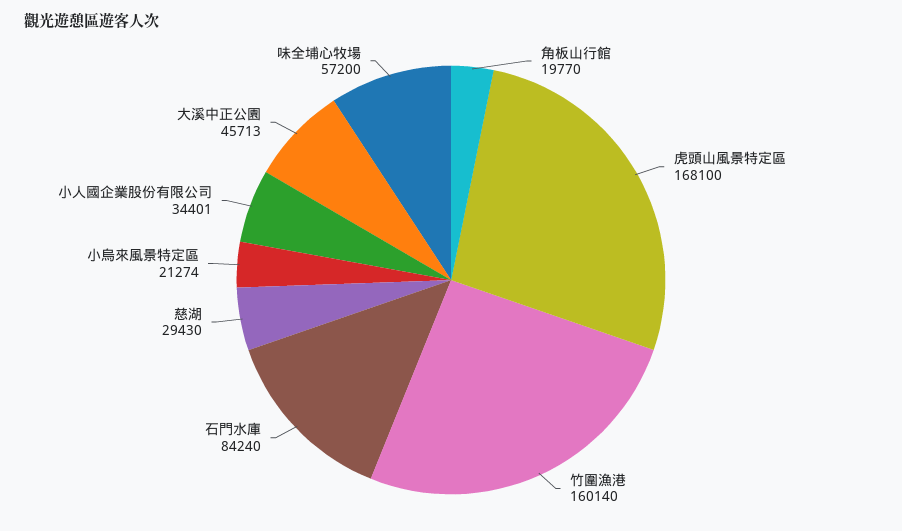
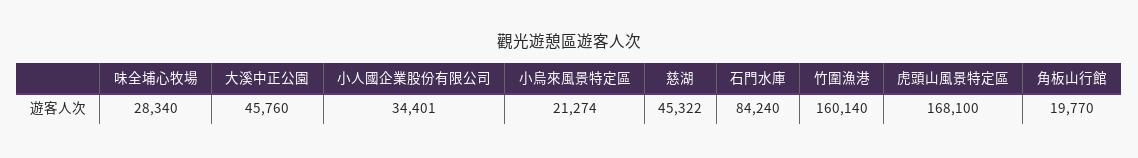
  {
    "角板山行館": 19770,
    "虎頭山風景特定區": 168100,
    "竹圍漁港": 160140,
    "石門水庫": 84240,
-   "慈湖": 29430,
+   "慈湖": 45322,
    "小烏來風景特定區": 21274,
    "小人國企業股份有限公司": 34401,
-   "大溪中正公園": 45713,
+   "大溪中正公園": 45760,
-   "味全埔心牧場": 57200
+   "味全埔心牧場": 28340
  }

